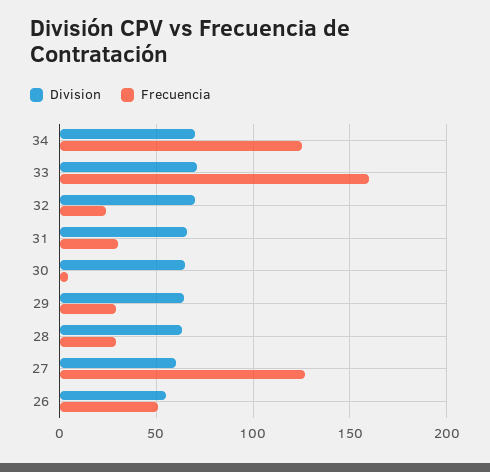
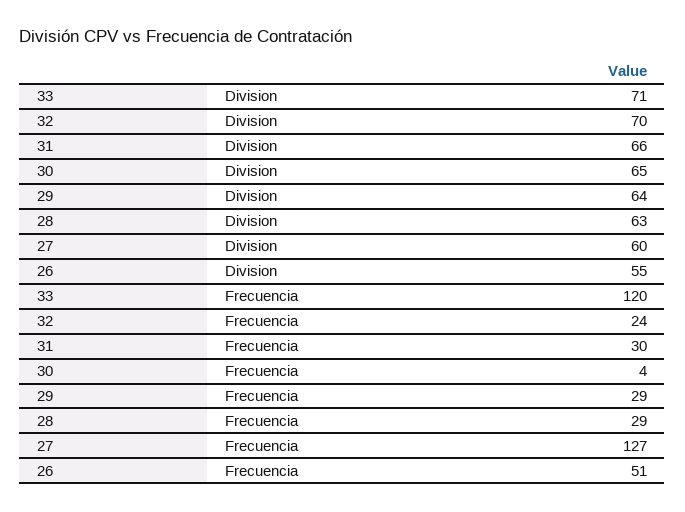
  {
    "Division": {
-     "34": 70,
      "33": 71,
      "32": 70,
      "31": 66,
      "30": 65,
      "29": 64,
      "28": 63,
      "27": 60,
      "26": 55
    },
    "Frecuencia": {
-     "34": 125,
-     "33": 160,
+     "33": 120,
      "32": 24,
      "31": 30,
      "30": 4,
      "29": 29,
      "28": 29,
      "27": 127,
      "26": 51
    }
  }

